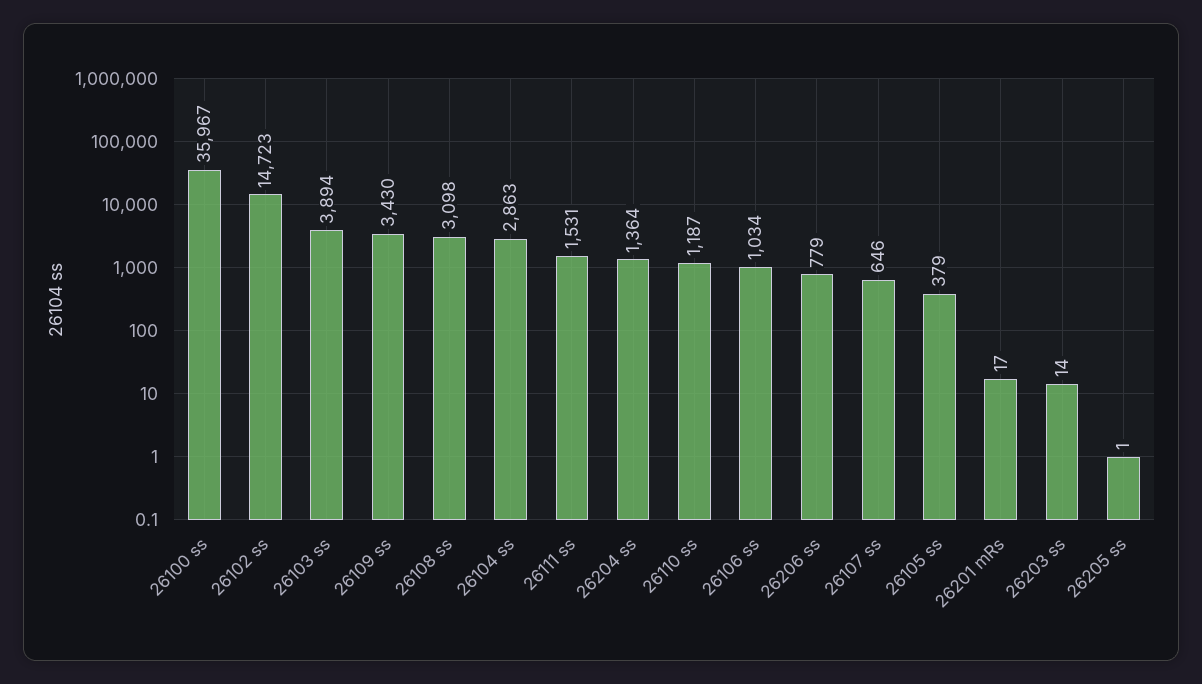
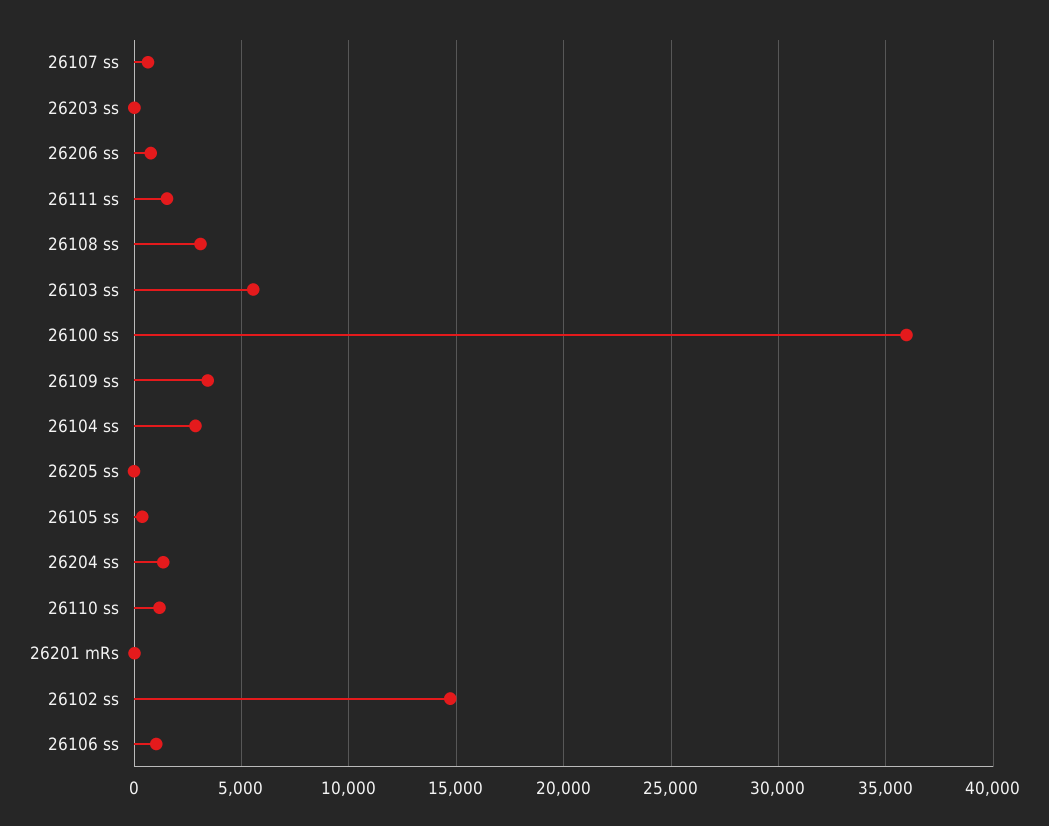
  {
    "26100 ss": 35967,
    "26102 ss": 14723,
-   "26103 ss": 3894,
+   "26103 ss": 5500,
    "26109 ss": 3430,
    "26108 ss": 3098,
    "26104 ss": 2863,
    "26111 ss": 1531,
    "26204 ss": 1364,
    "26110 ss": 1187,
    "26106 ss": 1034,
    "26206 ss": 779,
    "26107 ss": 646,
    "26105 ss": 379,
    "26201 mRs": 17,
    "26203 ss": 14,
    "26205 ss": 1
  }

